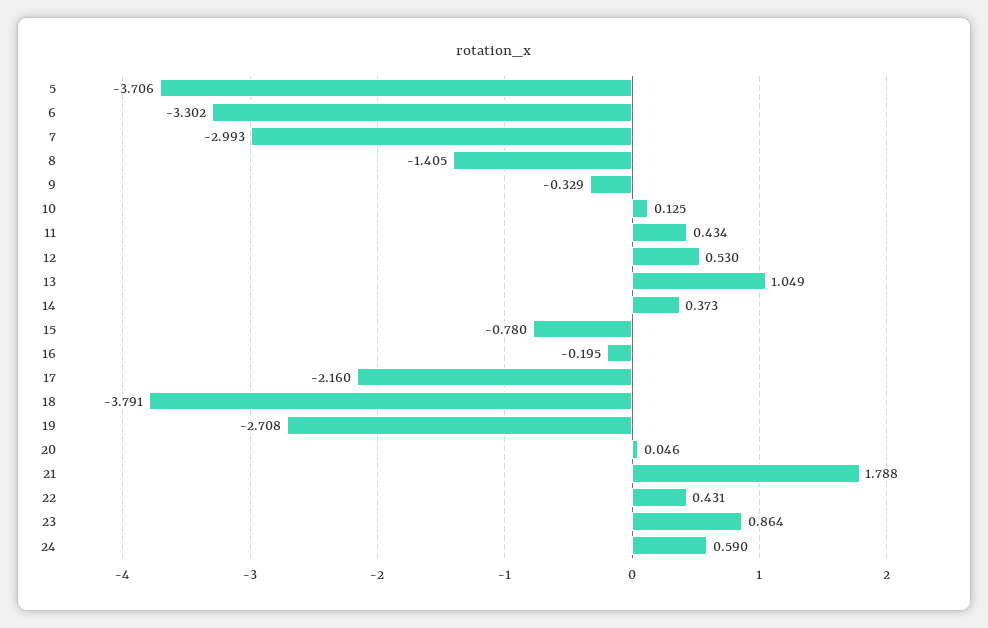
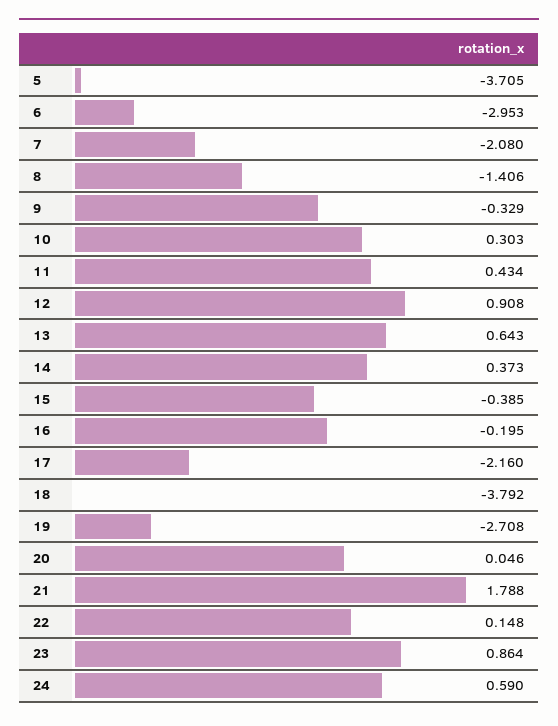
  {
-   "5": -3.706,
+   "5": -3.705,
-   "6": -3.302,
+   "6": -2.953,
-   "7": -2.993,
+   "7": -2.08,
-   "8": -1.405,
+   "8": -1.406,
    "9": -0.329,
-   "10": 0.125,
+   "10": 0.303,
    "11": 0.434,
-   "12": 0.53,
+   "12": 0.908,
-   "13": 1.049,
+   "13": 0.643,
    "14": 0.373,
-   "15": -0.78,
+   "15": -0.385,
    "16": -0.195,
    "17": -2.16,
-   "18": -3.791,
+   "18": -3.792,
    "19": -2.708,
    "20": 0.046,
    "21": 1.788,
-   "22": 0.431,
+   "22": 0.148,
    "23": 0.864,
    "24": 0.59
  }

